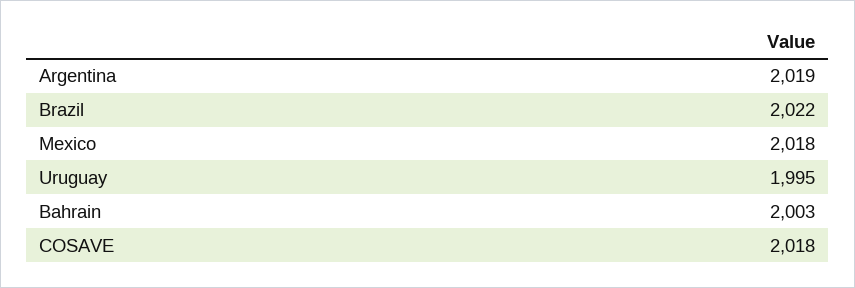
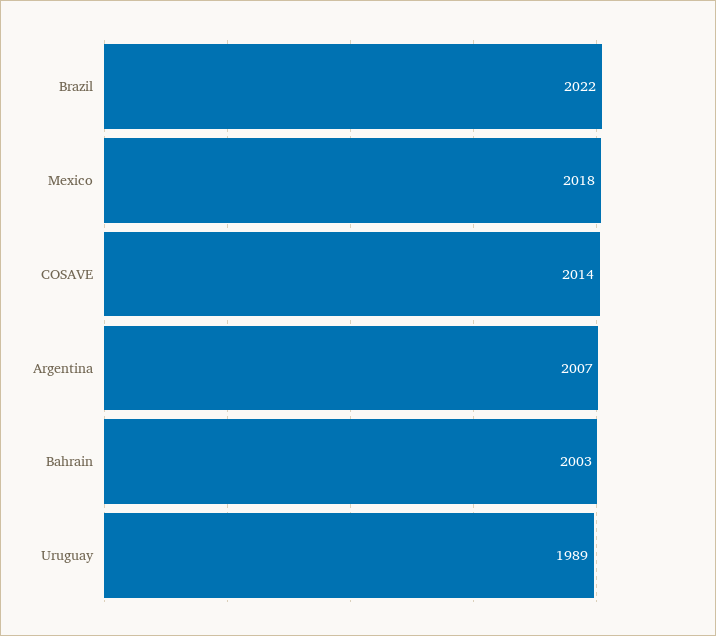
  {
-   "Argentina": 2019,
+   "Argentina": 2007,
    "Brazil": 2022,
    "Mexico": 2018,
-   "Uruguay": 1995,
+   "Uruguay": 1989,
    "Bahrain": 2003,
-   "COSAVE": 2018
+   "COSAVE": 2014
  }

